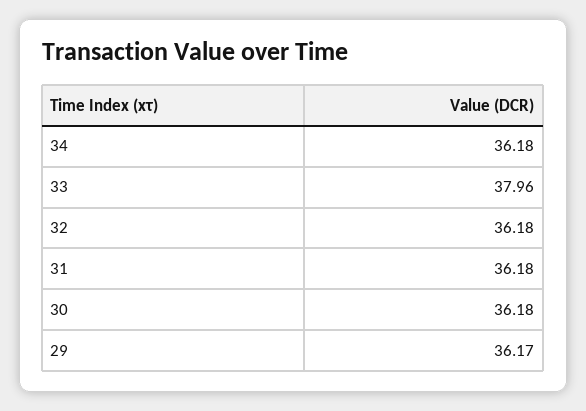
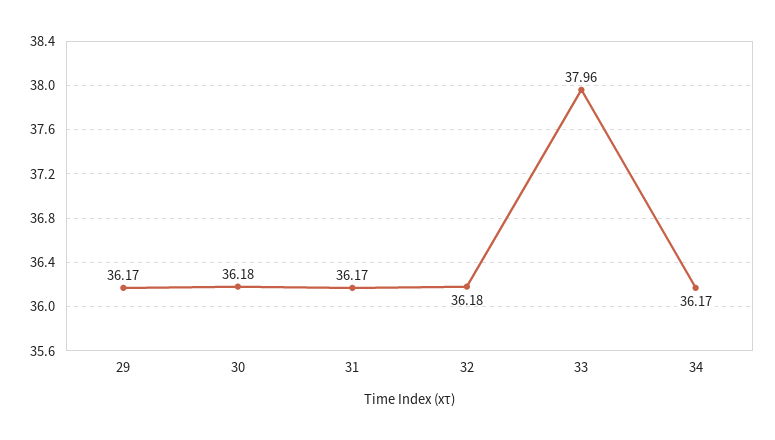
  {
-   "34": 36.18,
+   "34": 36.17,
    "33": 37.96,
    "32": 36.18,
-   "31": 36.18,
+   "31": 36.17,
    "30": 36.18,
    "29": 36.17
  }

